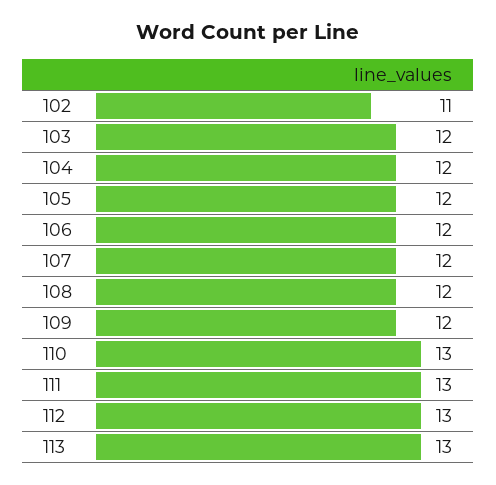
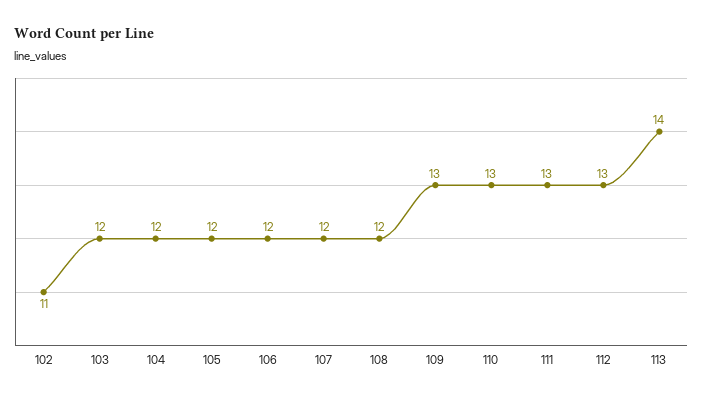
  {
    "102": 11,
    "103": 12,
    "104": 12,
    "105": 12,
    "106": 12,
    "107": 12,
    "108": 12,
-   "109": 12,
+   "109": 13,
    "110": 13,
    "111": 13,
    "112": 13,
-   "113": 13
+   "113": 14
  }

